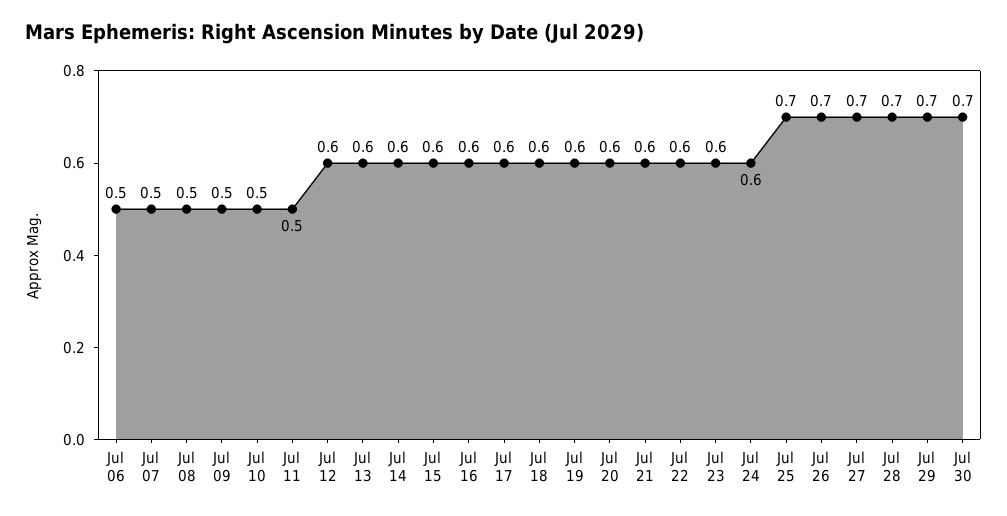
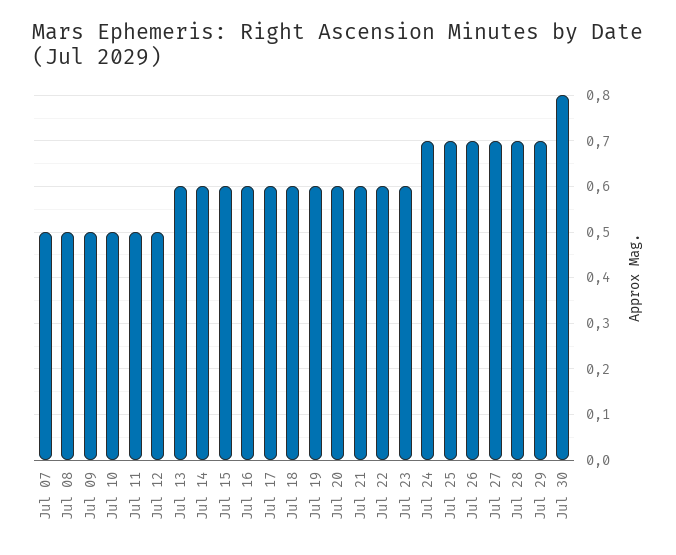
  {
-   "Jul 06": 0.5,
    "Jul 07": 0.5,
    "Jul 08": 0.5,
    "Jul 09": 0.5,
    "Jul 10": 0.5,
    "Jul 11": 0.5,
-   "Jul 12": 0.6,
+   "Jul 12": 0.5,
    "Jul 13": 0.6,
    "Jul 14": 0.6,
    "Jul 15": 0.6,
    "Jul 16": 0.6,
    "Jul 17": 0.6,
    "Jul 18": 0.6,
    "Jul 19": 0.6,
    "Jul 20": 0.6,
    "Jul 21": 0.6,
    "Jul 22": 0.6,
    "Jul 23": 0.6,
-   "Jul 24": 0.6,
+   "Jul 24": 0.7,
    "Jul 25": 0.7,
    "Jul 26": 0.7,
    "Jul 27": 0.7,
    "Jul 28": 0.7,
    "Jul 29": 0.7,
-   "Jul 30": 0.7
+   "Jul 30": 0.8
  }

